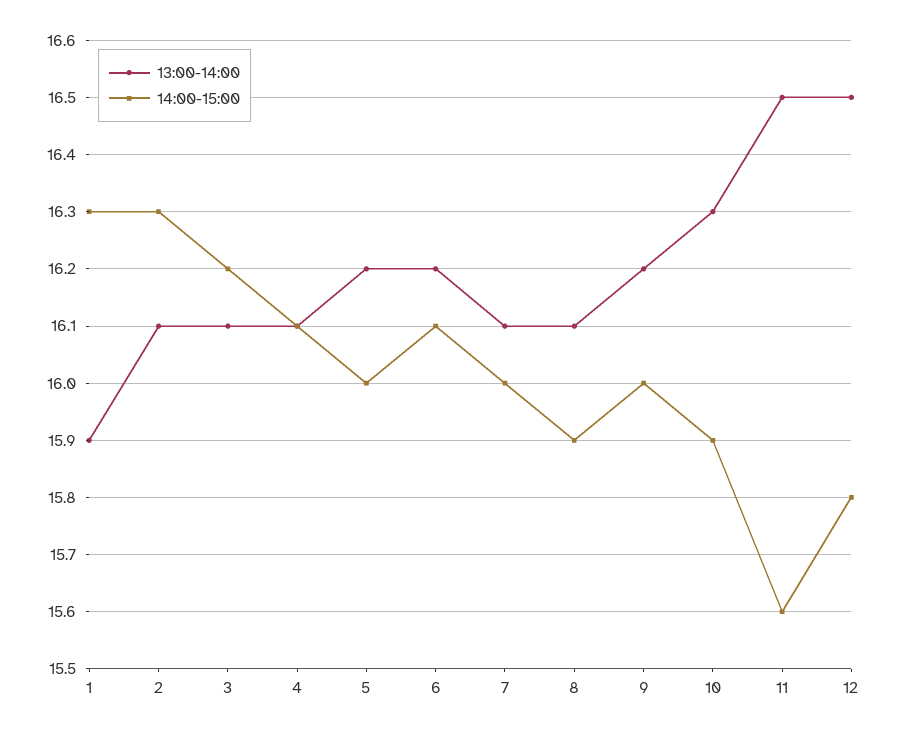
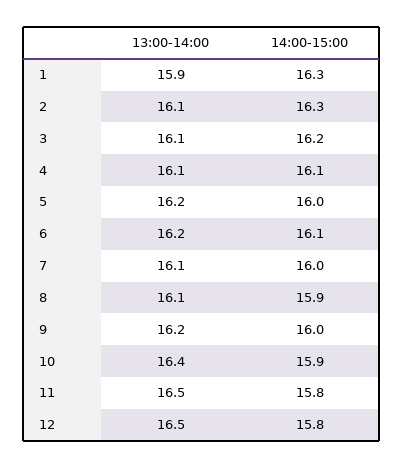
  {
    "13:00-14:00": {
      "1": 15.9,
      "2": 16.1,
      "3": 16.1,
      "4": 16.1,
      "5": 16.2,
      "6": 16.2,
      "7": 16.1,
      "8": 16.1,
      "9": 16.2,
-     "10": 16.3,
+     "10": 16.4,
      "11": 16.5,
      "12": 16.5
    },
    "14:00-15:00": {
      "1": 16.3,
      "2": 16.3,
      "3": 16.2,
      "4": 16.1,
      "5": 16,
      "6": 16.1,
      "7": 16,
      "8": 15.9,
      "9": 16,
      "10": 15.9,
-     "11": 15.6,
+     "11": 15.8,
      "12": 15.8
    }
  }

